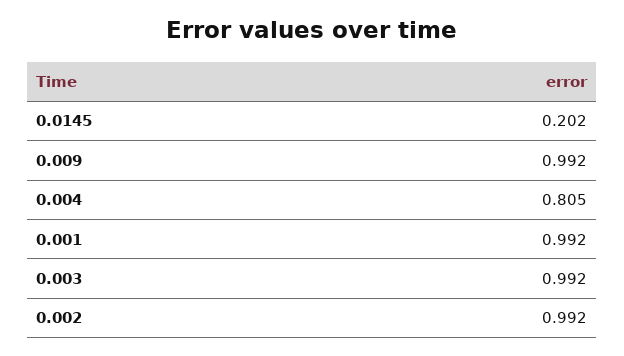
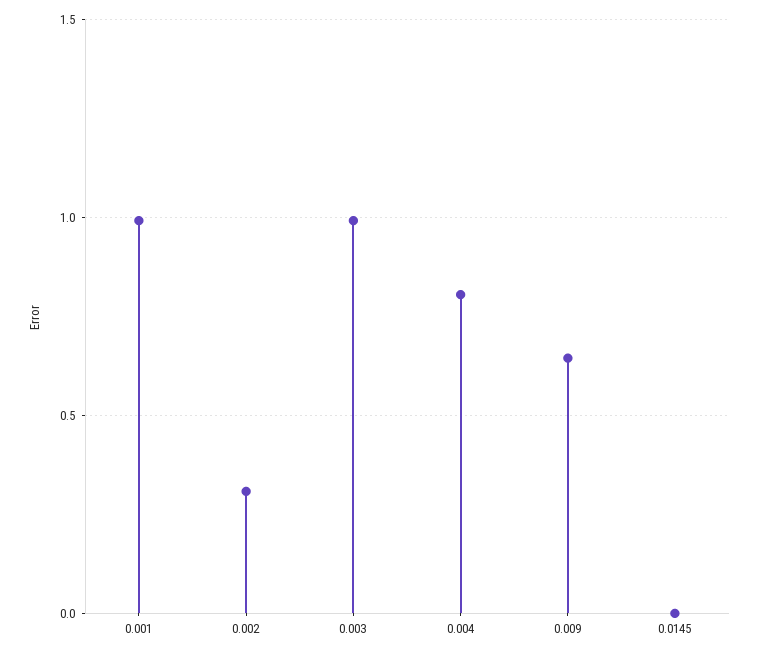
  {
-   "0.0145": 0.202,
+   "0.0145": 0,
-   "0.009": 0.992,
+   "0.009": 0.65,
    "0.004": 0.805,
    "0.001": 0.992,
    "0.003": 0.992,
-   "0.002": 0.992
+   "0.002": 0.3
  }

